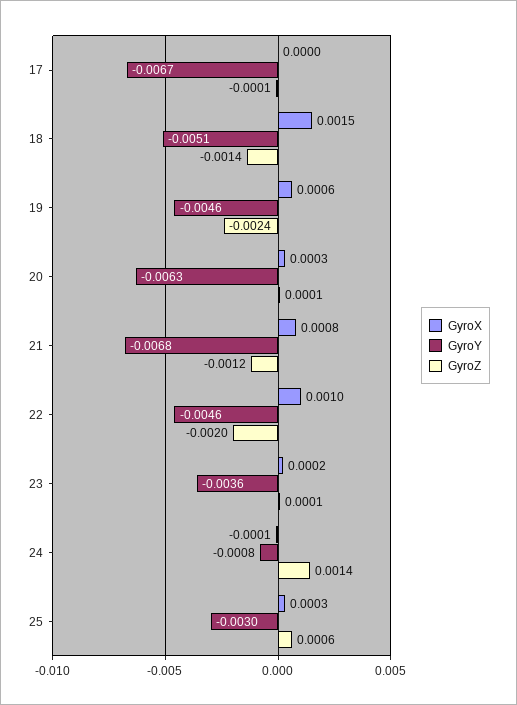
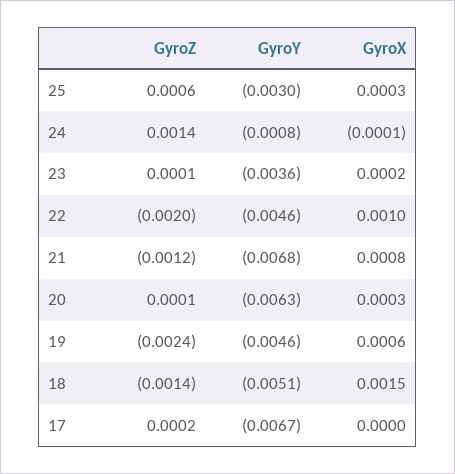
  {
    "GyroX": {
      "17": 0,
      "18": 0.0015,
      "19": 0.0006,
      "20": 0.0003,
      "21": 0.0008,
      "22": 0.001,
      "23": 0.0002,
      "24": -0.0001,
      "25": 0.0003
    },
    "GyroY": {
      "17": -0.0067,
      "18": -0.0051,
      "19": -0.0046,
      "20": -0.0063,
      "21": -0.0068,
      "22": -0.0046,
      "23": -0.0036,
      "24": -0.0008,
      "25": -0.003
    },
    "GyroZ": {
-     "17": -0.0001,
+     "17": 0.0002,
      "18": -0.0014,
      "19": -0.0024,
      "20": 0.0001,
      "21": -0.0012,
      "22": -0.002,
      "23": 0.0001,
      "24": 0.0014,
      "25": 0.0006
    }
  }

